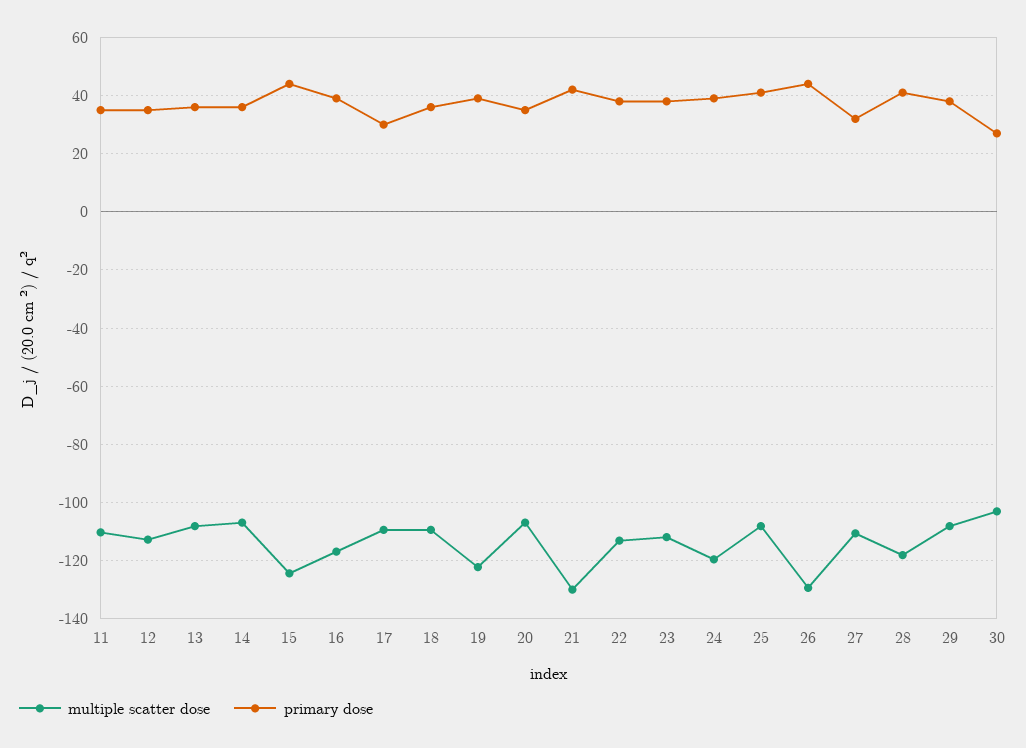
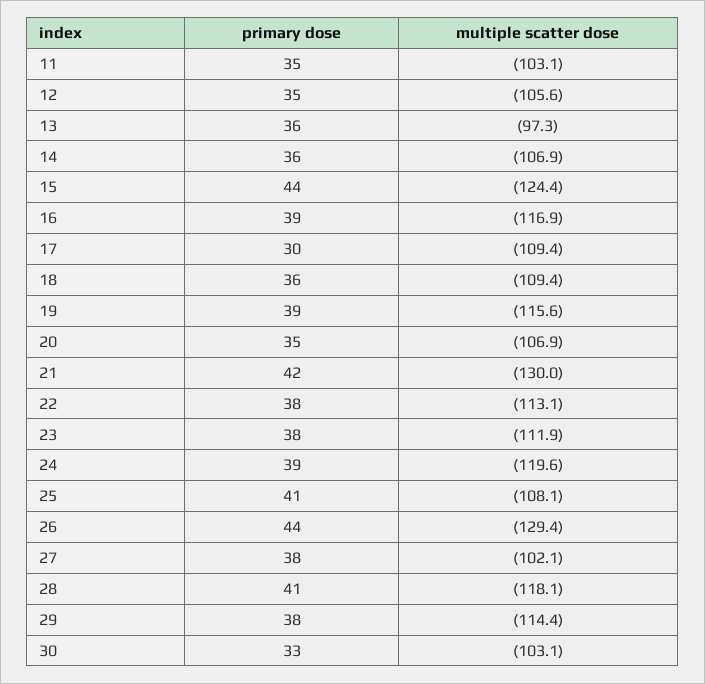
  {
    "multiple scatter dose": {
-     "11": -110,
+     "11": -103.1,
-     "12": -112.5,
+     "12": -105.6,
-     "13": -107.5,
+     "13": -97.3,
      "14": -106.9,
      "15": -124.4,
      "16": -116.9,
      "17": -109.4,
      "18": -109.4,
-     "19": -122.5,
+     "19": -115.6,
      "20": -106.9,
      "21": -130,
      "22": -113.1,
      "23": -111.9,
      "24": -119.6,
      "25": -108.1,
      "26": -129.4,
-     "27": -110,
+     "27": -102.1,
      "28": -118.1,
-     "29": -107.5,
+     "29": -114.4,
      "30": -103.1
    },
    "primary dose": {
      "11": 35,
      "12": 35,
      "13": 36,
      "14": 36,
      "15": 44,
      "16": 39,
      "17": 30,
      "18": 36,
      "19": 39,
      "20": 35,
      "21": 42,
      "22": 38,
      "23": 38,
      "24": 39,
      "25": 41,
      "26": 44,
-     "27": 32.5,
+     "27": 38,
      "28": 41,
      "29": 38,
-     "30": 27.5
+     "30": 33
    }
  }

